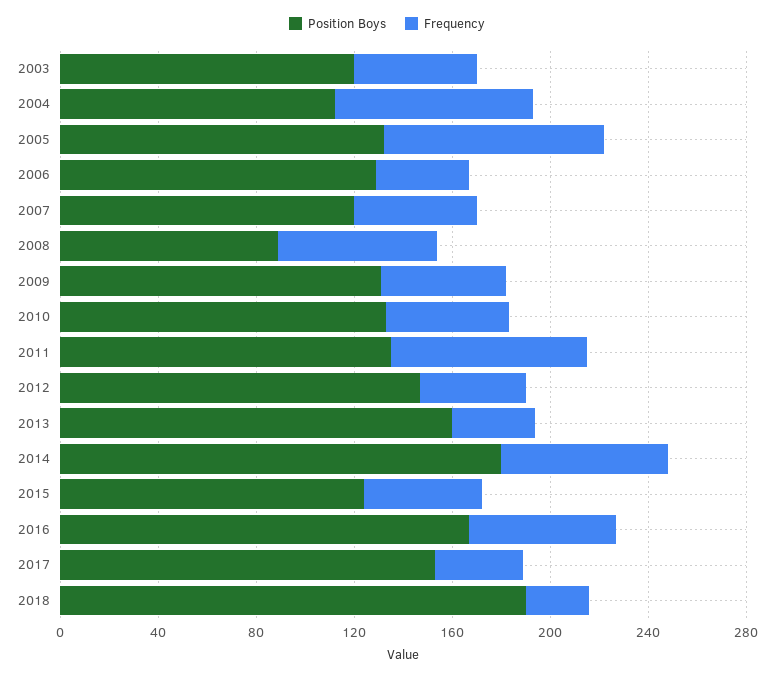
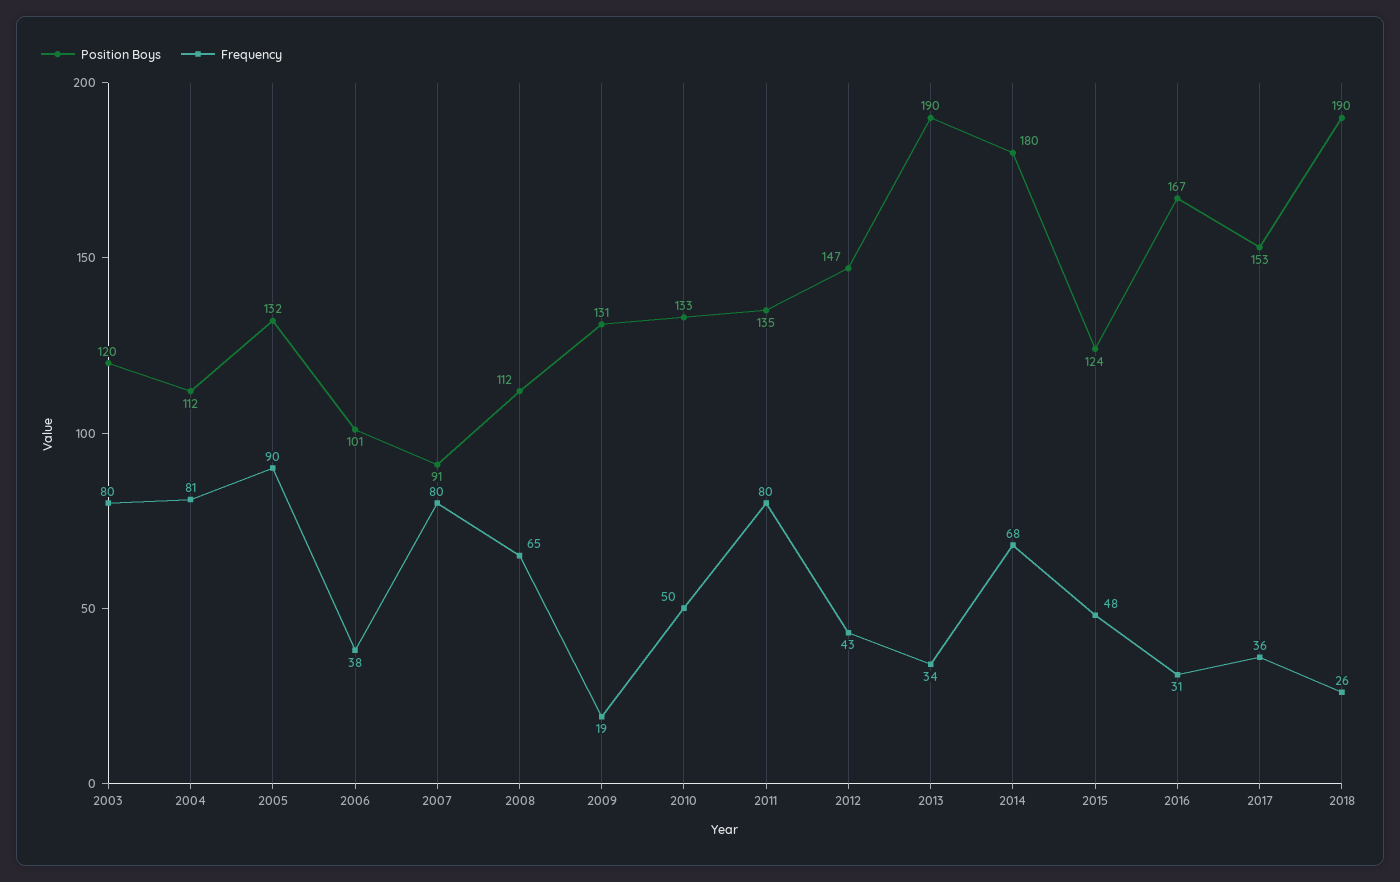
  {
    "Position Boys": {
      "2003": 120,
      "2004": 112,
      "2005": 132,
-     "2006": 130,
+     "2006": 101,
-     "2007": 120,
+     "2007": 91,
-     "2008": 90,
+     "2008": 112,
      "2009": 131,
      "2010": 133,
      "2011": 135,
      "2012": 147,
-     "2013": 160,
+     "2013": 190,
      "2014": 180,
      "2015": 124,
      "2016": 167,
      "2017": 153,
      "2018": 190
    },
    "Frequency": {
-     "2003": 50,
+     "2003": 80,
      "2004": 81,
      "2005": 90,
      "2006": 38,
-     "2007": 50,
+     "2007": 80,
      "2008": 65,
-     "2009": 50,
+     "2009": 19,
      "2010": 50,
      "2011": 80,
      "2012": 43,
      "2013": 34,
      "2014": 68,
      "2015": 48,
-     "2016": 60,
+     "2016": 31,
      "2017": 36,
      "2018": 26
    }
  }

